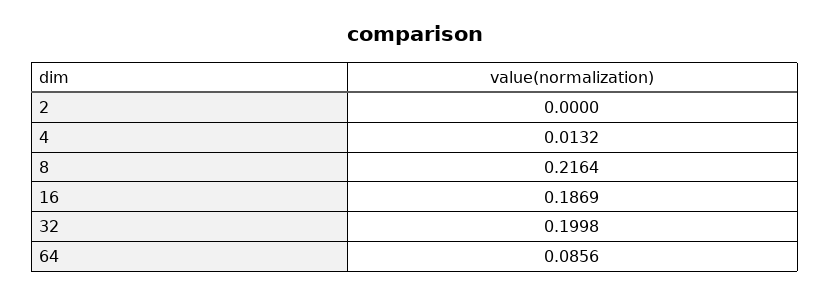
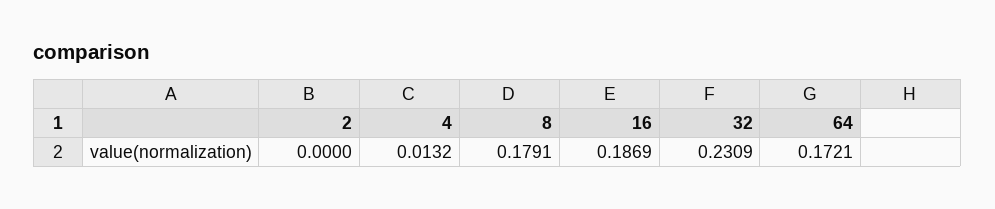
  {
    "2": 0,
    "4": 0.0132,
-   "8": 0.2164,
+   "8": 0.1791,
    "16": 0.1869,
-   "32": 0.1998,
+   "32": 0.2309,
-   "64": 0.0856
+   "64": 0.1721
  }

